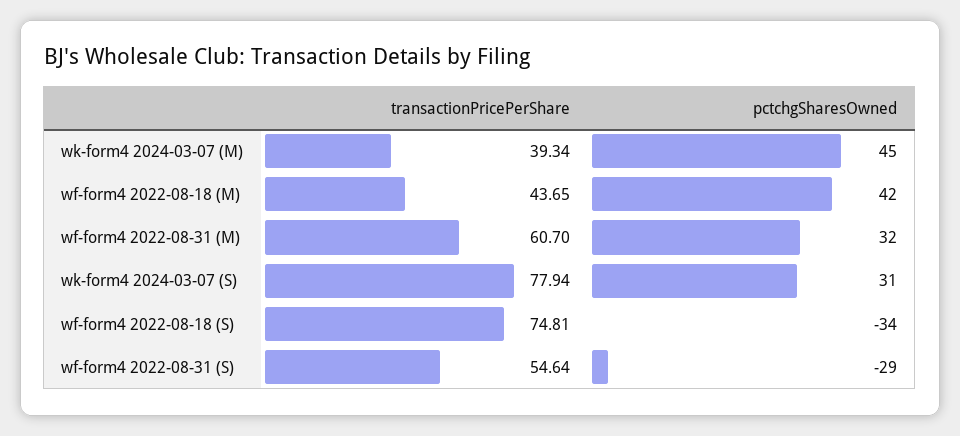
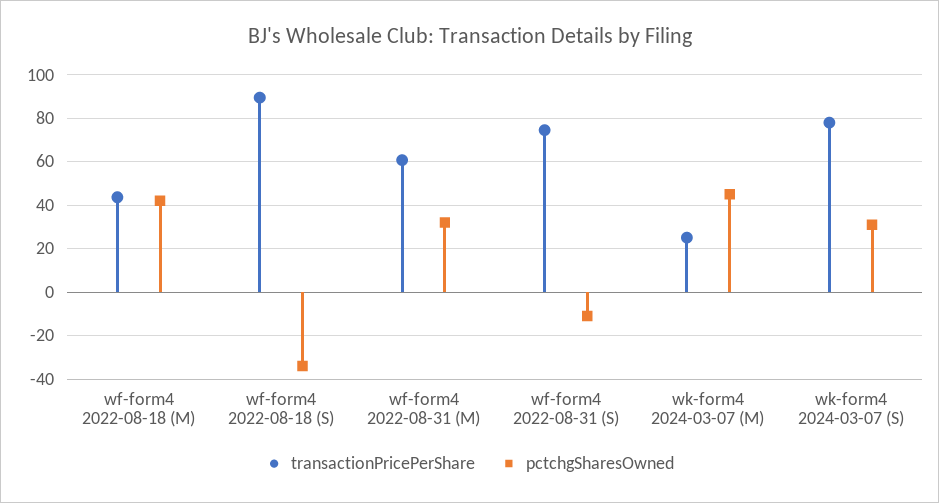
  {
    "transactionPricePerShare": {
-     "wk-form4 2024-03-07 (M)": 39.34,
+     "wk-form4 2024-03-07 (M)": 25,
      "wf-form4 2022-08-18 (M)": 43.65,
      "wf-form4 2022-08-31 (M)": 60.7,
      "wk-form4 2024-03-07 (S)": 77.94,
-     "wf-form4 2022-08-18 (S)": 74.81,
+     "wf-form4 2022-08-18 (S)": 90,
-     "wf-form4 2022-08-31 (S)": 54.64
+     "wf-form4 2022-08-31 (S)": 75
    },
    "pctchgSharesOwned": {
      "wk-form4 2024-03-07 (M)": 45,
      "wf-form4 2022-08-18 (M)": 42,
      "wf-form4 2022-08-31 (M)": 32,
      "wk-form4 2024-03-07 (S)": 31,
      "wf-form4 2022-08-18 (S)": -34,
-     "wf-form4 2022-08-31 (S)": -29
+     "wf-form4 2022-08-31 (S)": -10
    }
  }

